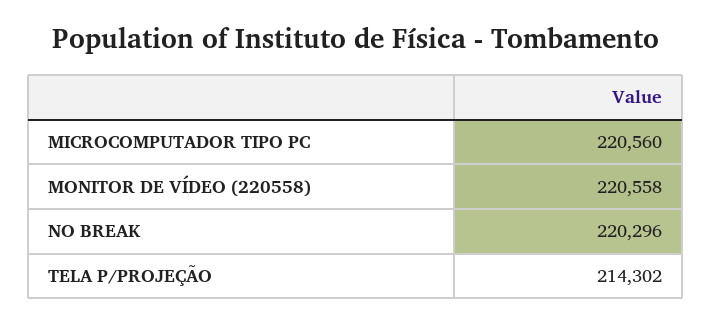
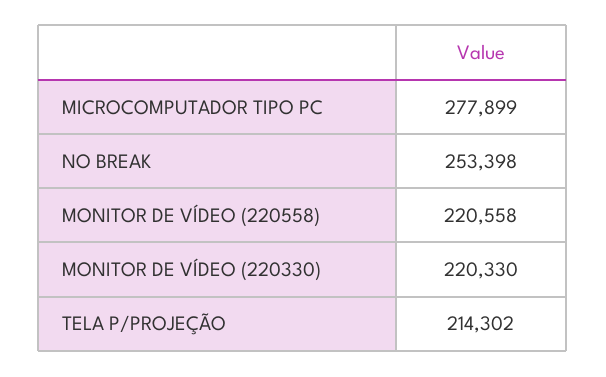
  {
-   "MICROCOMPUTADOR TIPO PC": 220560,
+   "MICROCOMPUTADOR TIPO PC": 277899,
    "MONITOR DE VÍDEO (220558)": 220558,
-   "NO BREAK": 220296,
+   "NO BREAK": 253398,
-   "TELA P/PROJEÇÃO": 214302
+   "TELA P/PROJEÇÃO": 214302,
+   "MONITOR DE VÍDEO (220330)": 220330
  }

